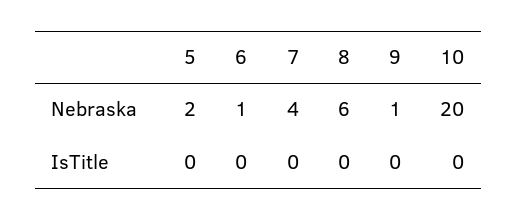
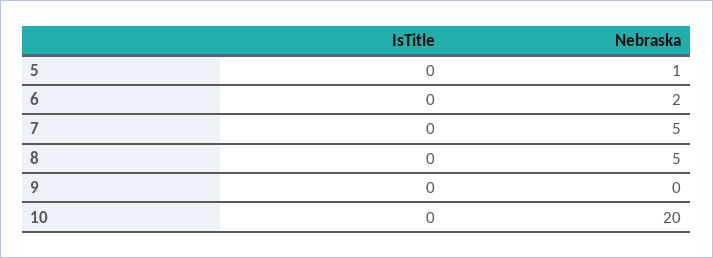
  {
    "5": {
-     "Nebraska": 2,
+     "Nebraska": 1,
      "IsTitle": 0
    },
    "6": {
-     "Nebraska": 1,
+     "Nebraska": 2,
      "IsTitle": 0
    },
    "7": {
-     "Nebraska": 4,
+     "Nebraska": 5,
      "IsTitle": 0
    },
    "8": {
-     "Nebraska": 6,
+     "Nebraska": 5,
      "IsTitle": 0
    },
    "9": {
-     "Nebraska": 1,
+     "Nebraska": 0,
      "IsTitle": 0
    },
    "10": {
      "Nebraska": 20,
      "IsTitle": 0
    }
  }

